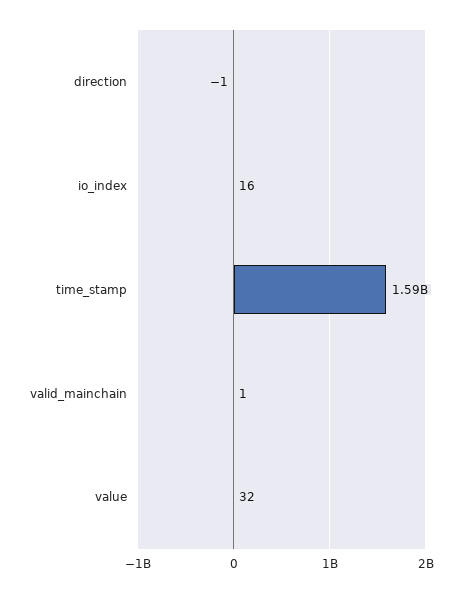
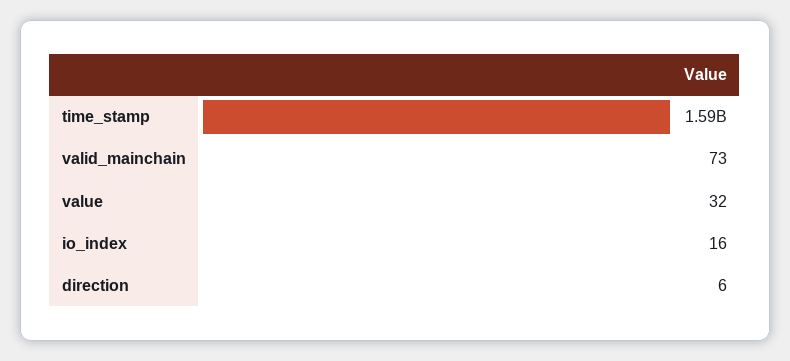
  {
-   "direction": -1,
+   "direction": 6,
    "io_index": 16,
    "time_stamp": 1590000000,
-   "valid_mainchain": 1,
+   "valid_mainchain": 73,
    "value": 32
  }

